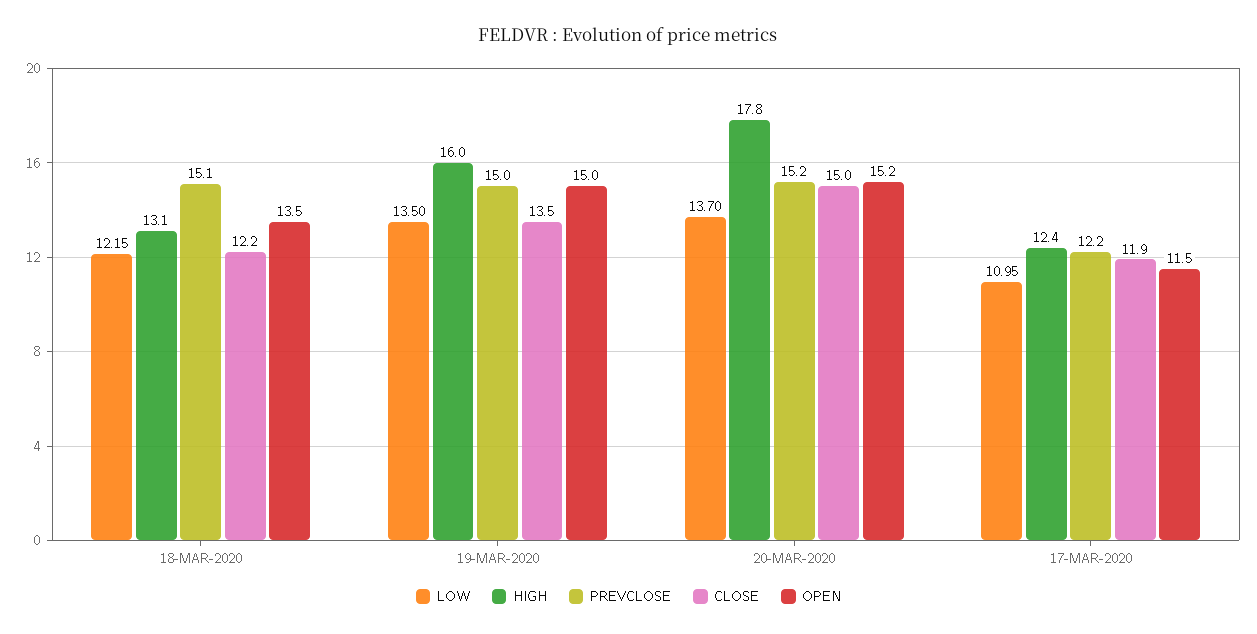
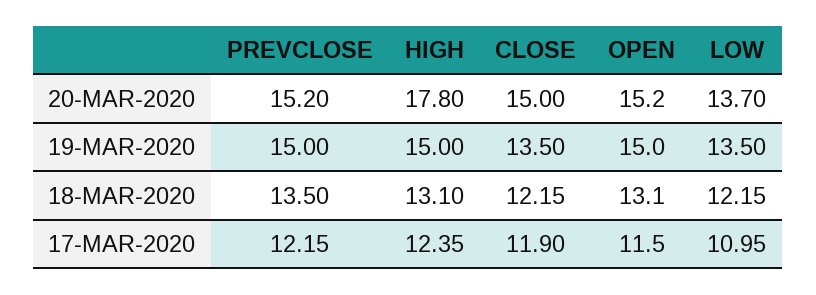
  {
    "LOW": {
      "18-MAR-2020": 12.15,
      "19-MAR-2020": 13.5,
      "20-MAR-2020": 13.7,
      "17-MAR-2020": 10.95
    },
    "HIGH": {
      "18-MAR-2020": 13.1,
-     "19-MAR-2020": 16,
+     "19-MAR-2020": 15,
      "20-MAR-2020": 17.8,
      "17-MAR-2020": 12.35
    },
    "PREVCLOSE": {
-     "18-MAR-2020": 15.1,
+     "18-MAR-2020": 13.5,
      "19-MAR-2020": 15,
      "20-MAR-2020": 15.2,
      "17-MAR-2020": 12.15
    },
    "CLOSE": {
      "18-MAR-2020": 12.15,
      "19-MAR-2020": 13.5,
      "20-MAR-2020": 15,
      "17-MAR-2020": 11.9
    },
    "OPEN": {
-     "18-MAR-2020": 13.5,
+     "18-MAR-2020": 13.1,
      "19-MAR-2020": 15,
      "20-MAR-2020": 15.2,
      "17-MAR-2020": 11.5
    }
  }

